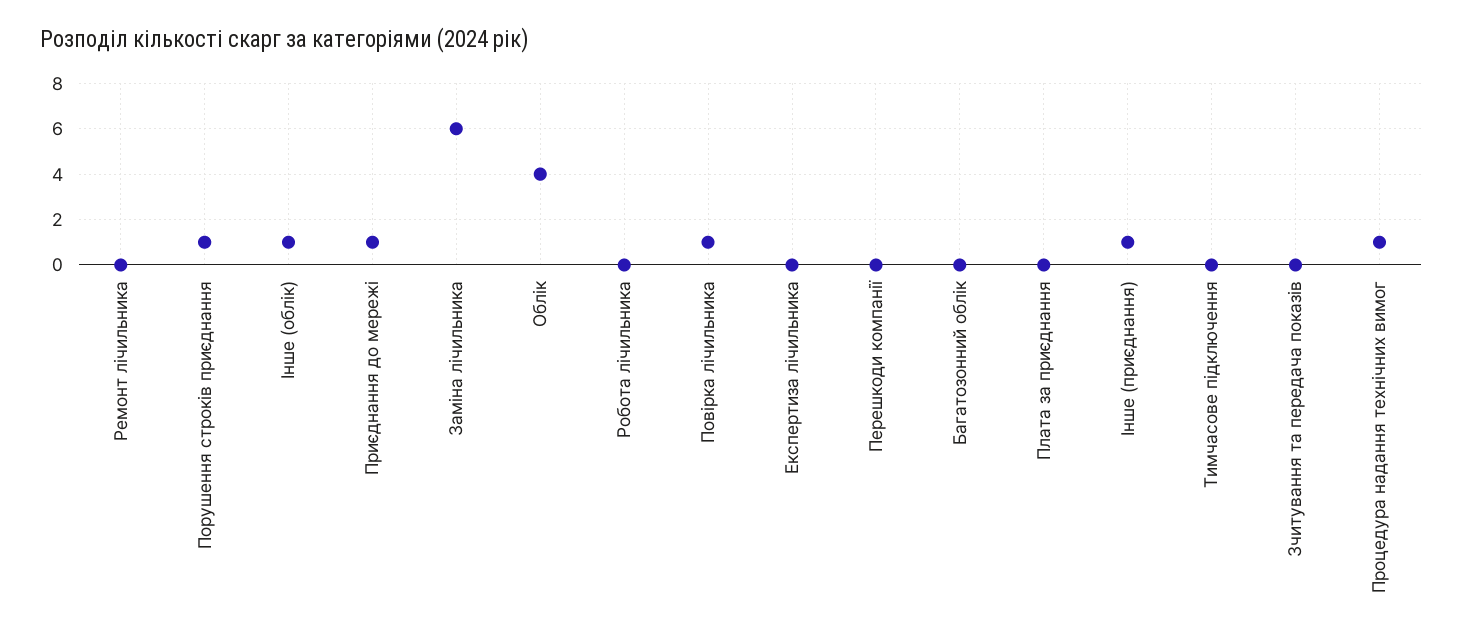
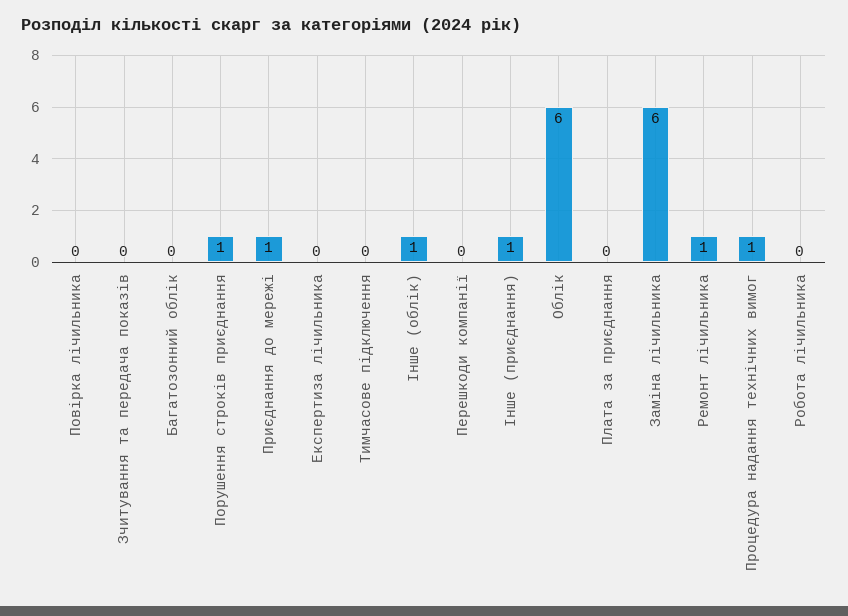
  {
-   "Ремонт лічильника": 0,
+   "Ремонт лічильника": 1,
    "Порушення строків приєднання": 1,
    "Інше (облік)": 1,
    "Приєднання до мережі": 1,
    "Заміна лічильника": 6,
-   "Облік": 4,
+   "Облік": 6,
    "Робота лічильника": 0,
-   "Повірка лічильника": 1,
+   "Повірка лічильника": 0,
    "Експертиза лічильника": 0,
    "Перешкоди компанії": 0,
    "Багатозонний облік": 0,
    "Плата за приєднання": 0,
    "Інше (приєднання)": 1,
    "Тимчасове підключення": 0,
    "Зчитування та передача показів": 0,
    "Процедура надання технічних вимог": 1
  }

